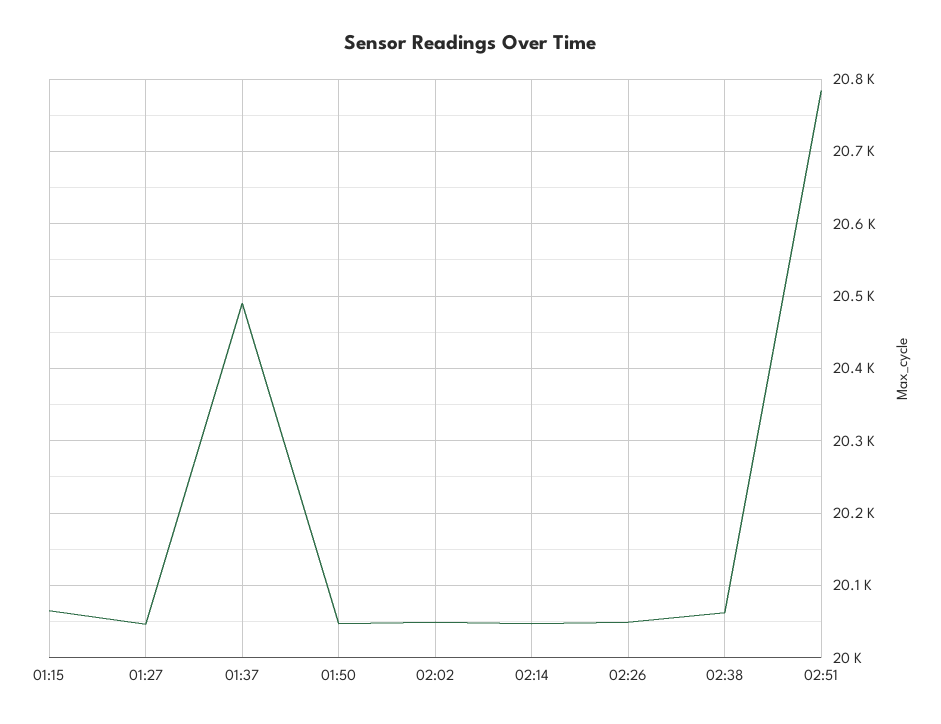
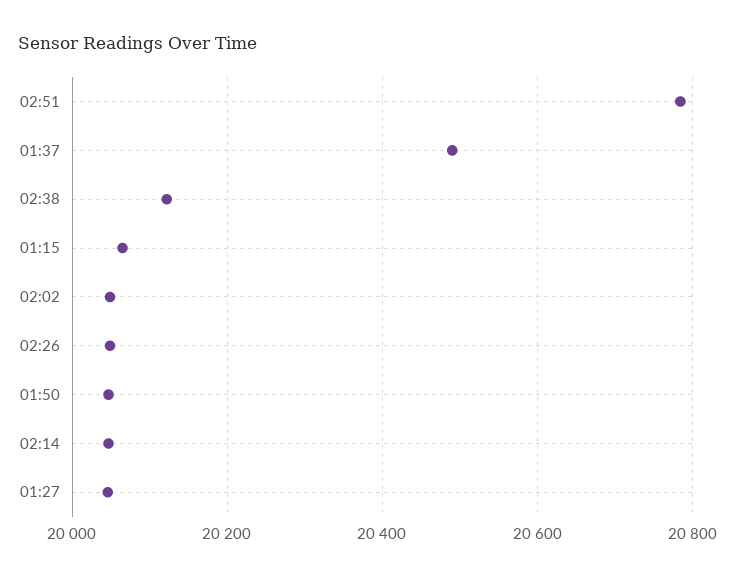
  {
    "01:15": 20070,
    "01:27": 20050,
    "01:37": 20490,
    "01:50": 20050,
    "02:02": 20050,
    "02:14": 20050,
    "02:26": 20050,
-   "02:38": 20060,
+   "02:38": 20120,
    "02:51": 20780
  }

